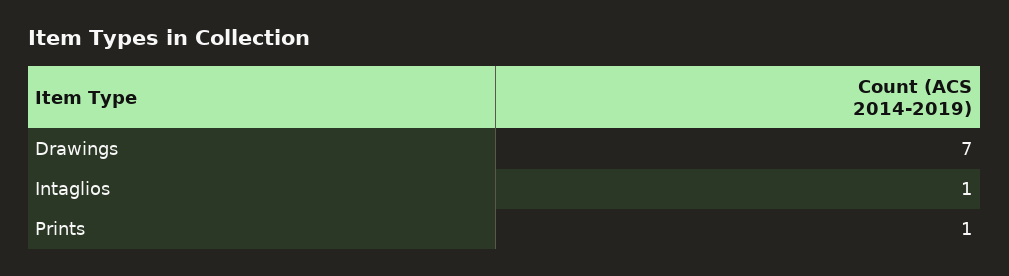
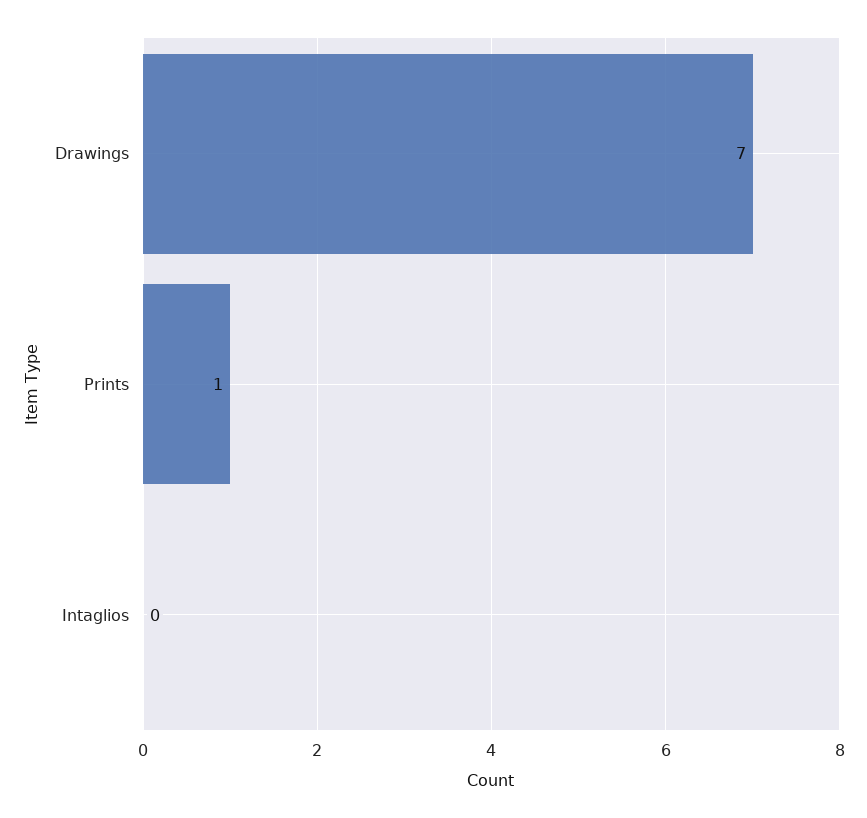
  {
    "Drawings": 7,
-   "Intaglios": 1,
+   "Intaglios": 0,
    "Prints": 1
  }

